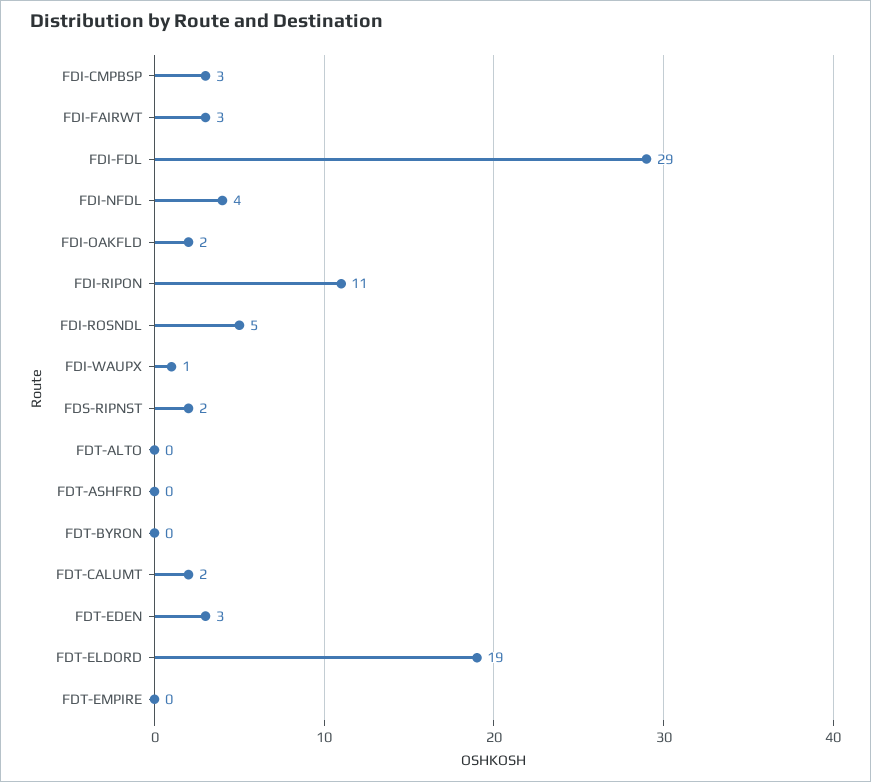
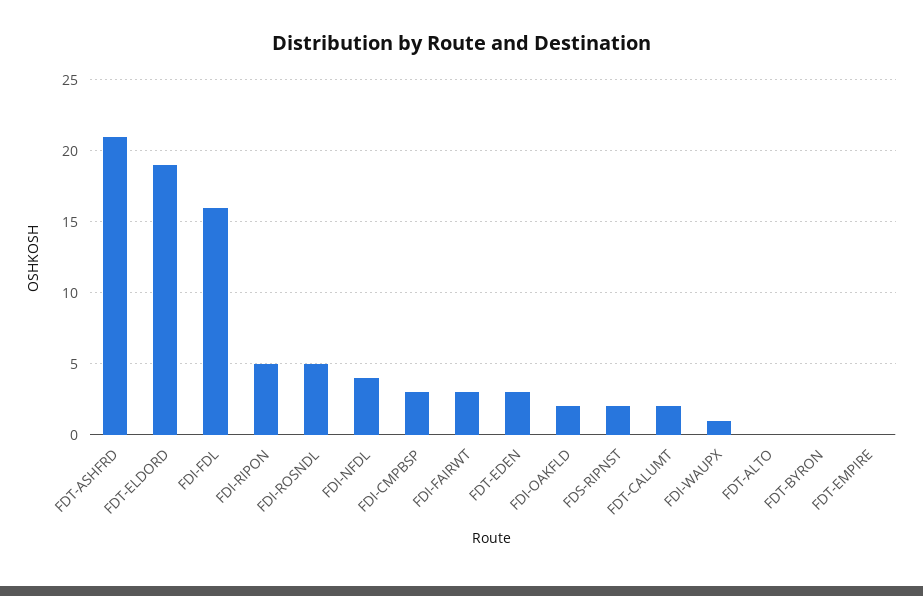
  {
    "FDI-CMPBSP": 3,
    "FDI-FAIRWT": 3,
-   "FDI-FDL": 29,
+   "FDI-FDL": 16,
    "FDI-NFDL": 4,
    "FDI-OAKFLD": 2,
-   "FDI-RIPON": 11,
+   "FDI-RIPON": 5,
    "FDI-ROSNDL": 5,
    "FDI-WAUPX": 1,
    "FDS-RIPNST": 2,
    "FDT-ALTO": 0,
-   "FDT-ASHFRD": 0,
+   "FDT-ASHFRD": 21,
    "FDT-BYRON": 0,
    "FDT-CALUMT": 2,
    "FDT-EDEN": 3,
    "FDT-ELDORD": 19,
    "FDT-EMPIRE": 0
  }

